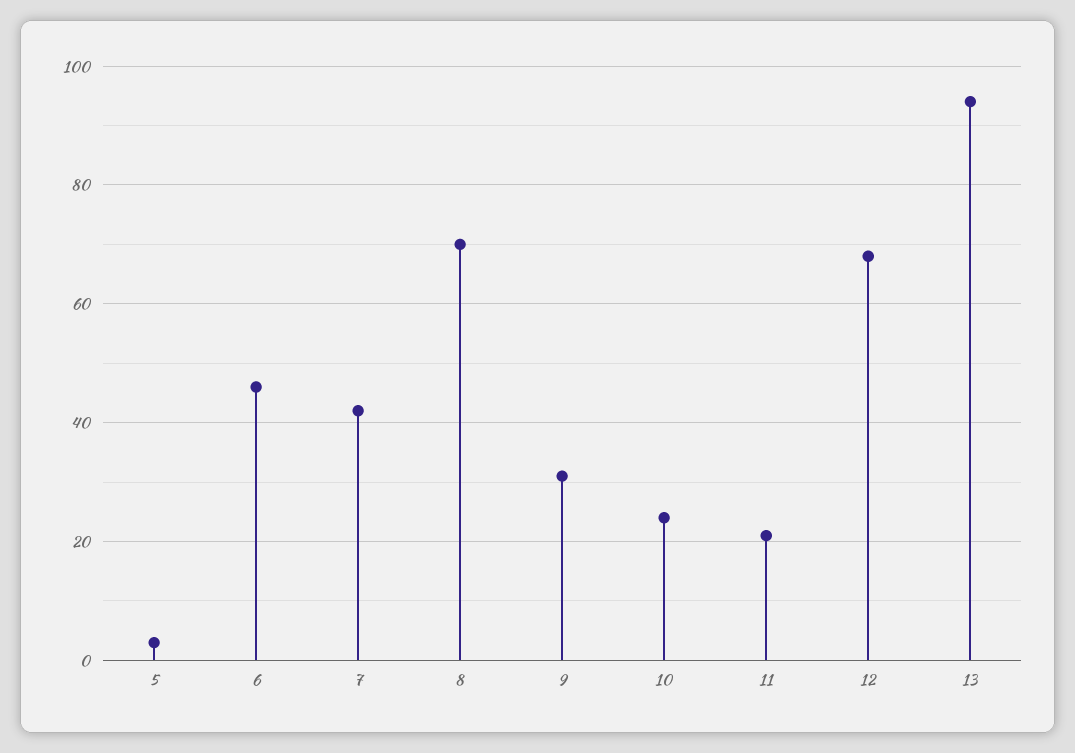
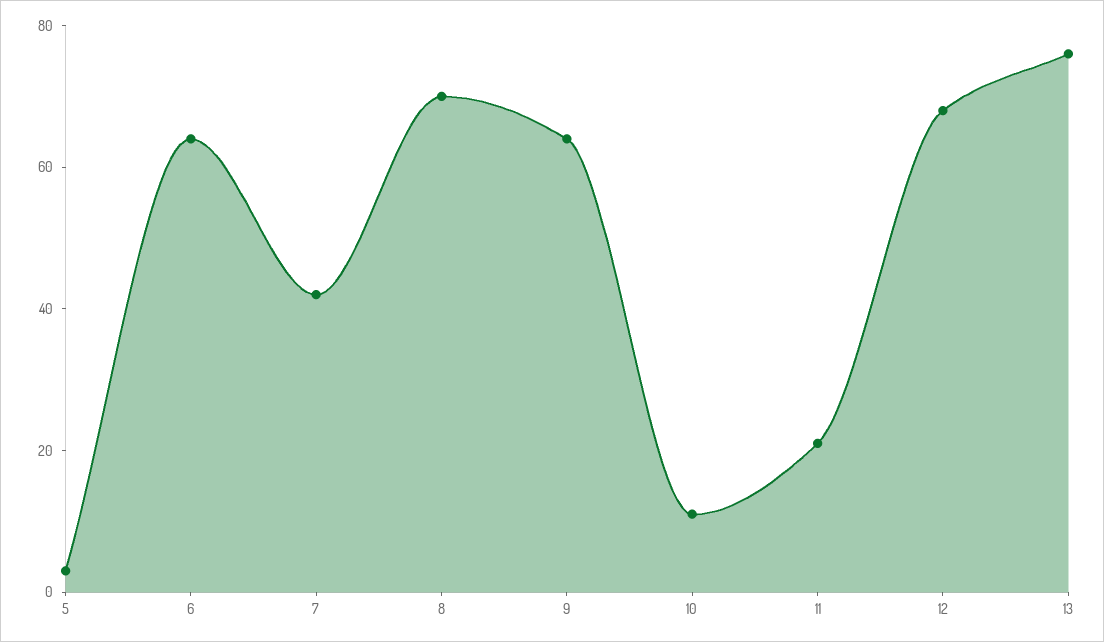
  {
    "5": 5,
-   "6": 45,
+   "6": 65,
    "7": 40,
    "8": 70,
-   "9": 30,
+   "9": 65,
-   "10": 25,
+   "10": 10,
    "11": 20,
    "12": 70,
-   "13": 95
+   "13": 75
  }

